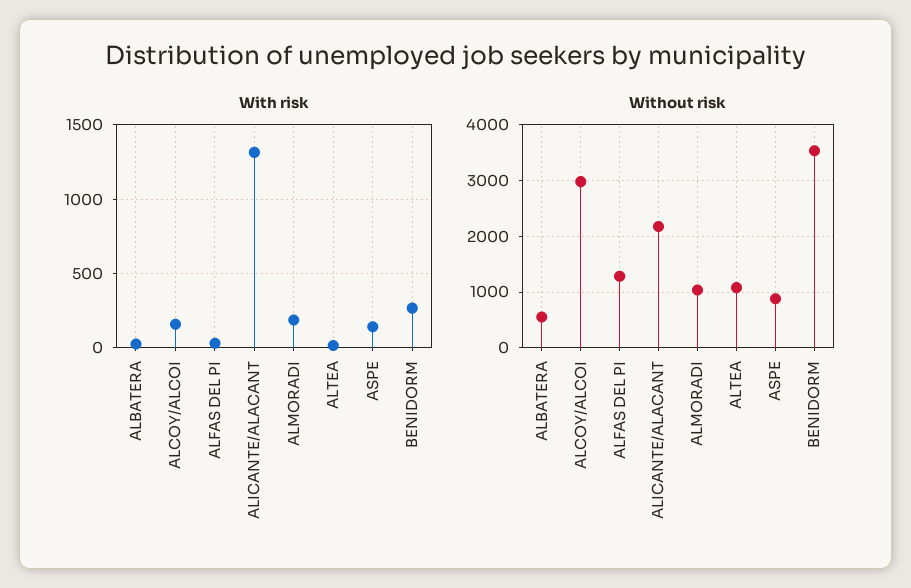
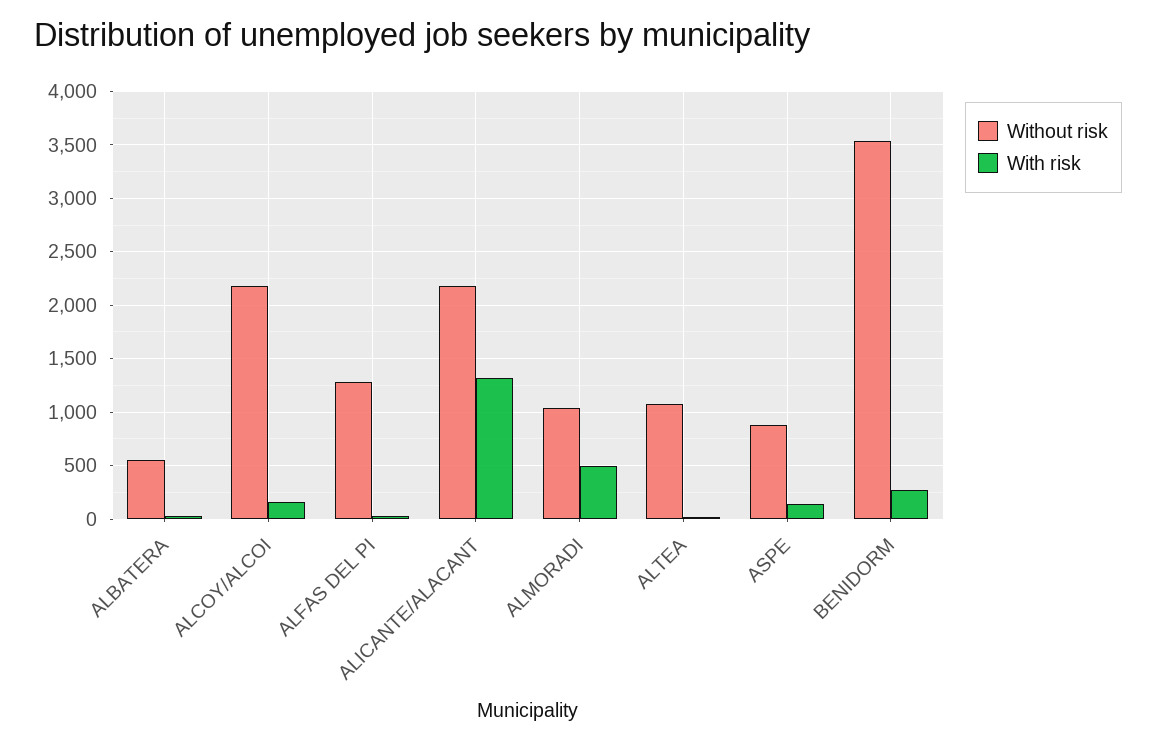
  {
    "With risk": {
      "ALBATERA": 50,
      "ALCOY/ALCOI": 150,
      "ALFAS DEL PI": 50,
      "ALICANTE/ALACANT": 1300,
-     "ALMORADI": 200,
+     "ALMORADI": 500,
      "ALTEA": 0,
      "ASPE": 150,
      "BENIDORM": 250
    },
    "Without risk": {
      "ALBATERA": 600,
-     "ALCOY/ALCOI": 3000,
+     "ALCOY/ALCOI": 2200,
      "ALFAS DEL PI": 1300,
      "ALICANTE/ALACANT": 2200,
      "ALMORADI": 1000,
      "ALTEA": 1100,
      "ASPE": 900,
      "BENIDORM": 3500
    }
  }

